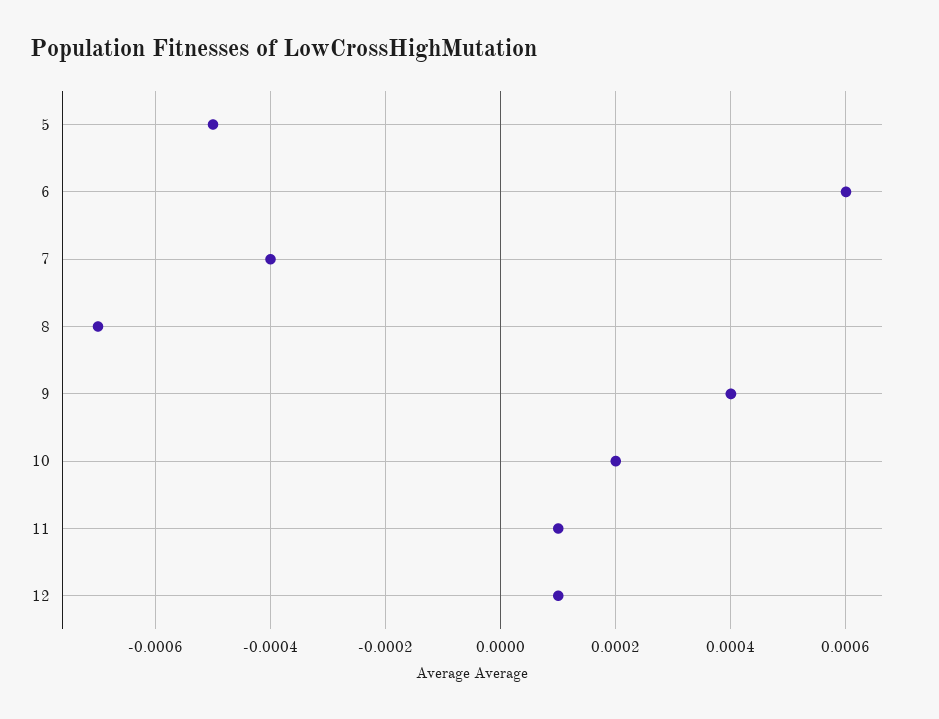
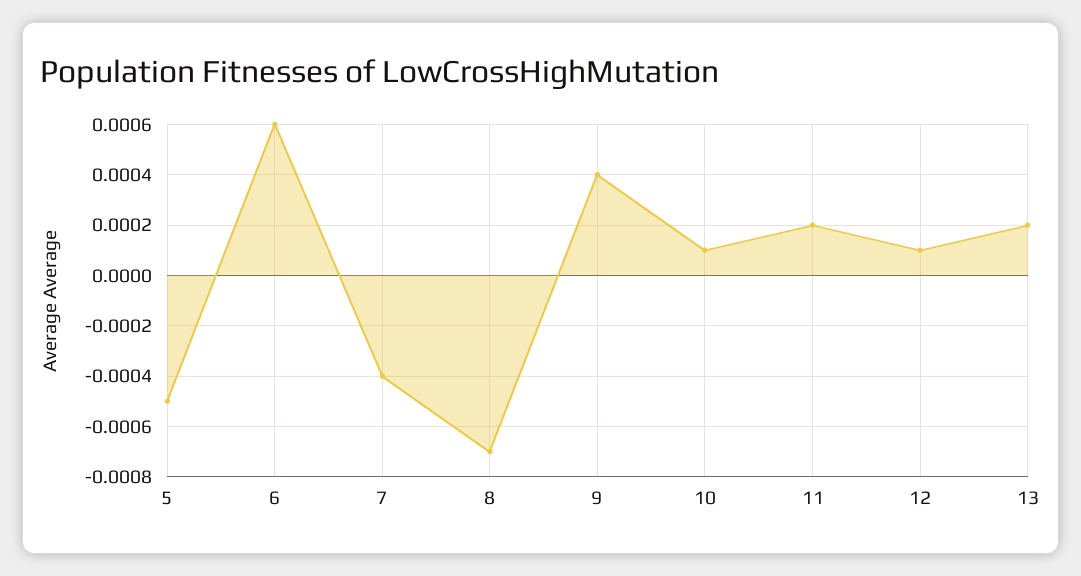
  {
    "5": -0.0005,
    "6": 0.0006,
    "7": -0.0004,
    "8": -0.0007,
    "9": 0.0004,
-   "10": 0.0002,
+   "10": 0.0001,
-   "11": 0.0001,
+   "11": 0.0002,
-   "12": 0.0001
+   "12": 0.0001,
+   "13": 0.0002
  }

